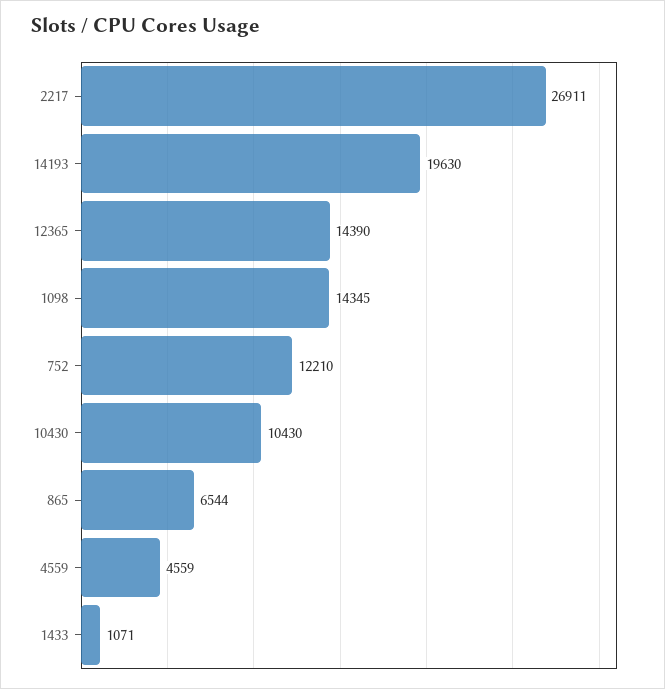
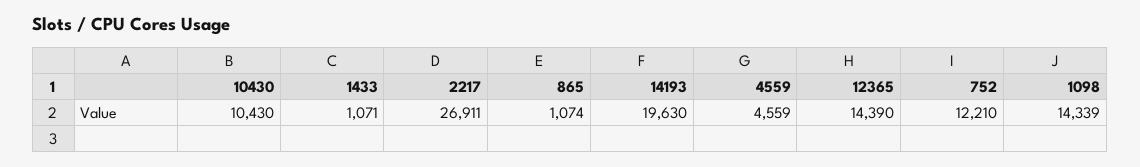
  {
    "2217": 26911,
    "14193": 19630,
    "12365": 14390,
-   "1098": 14345,
+   "1098": 14339,
    "752": 12210,
    "10430": 10430,
-   "865": 6544,
+   "865": 1074,
    "4559": 4559,
    "1433": 1071
  }

